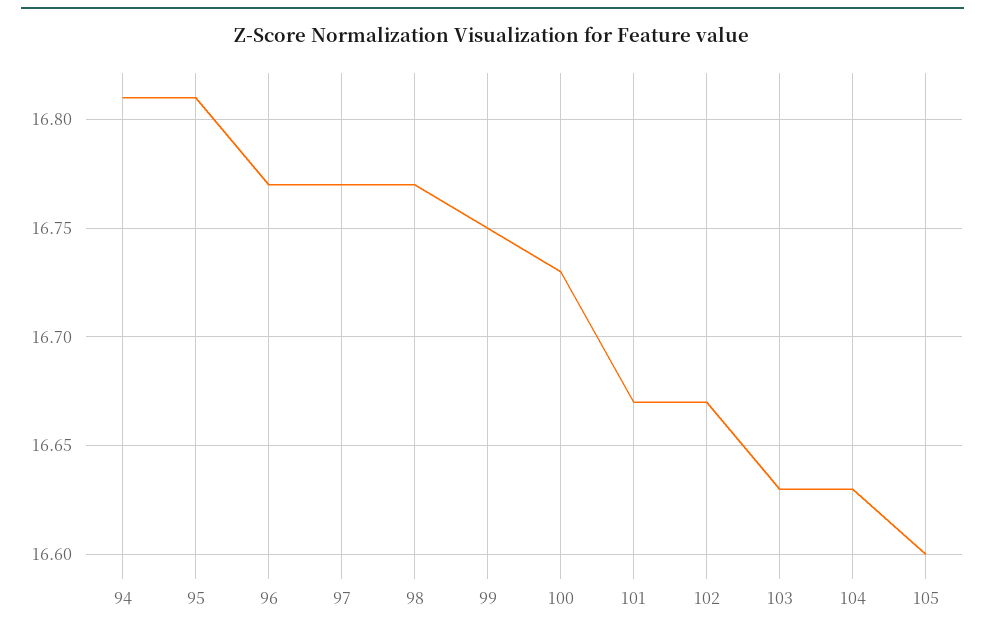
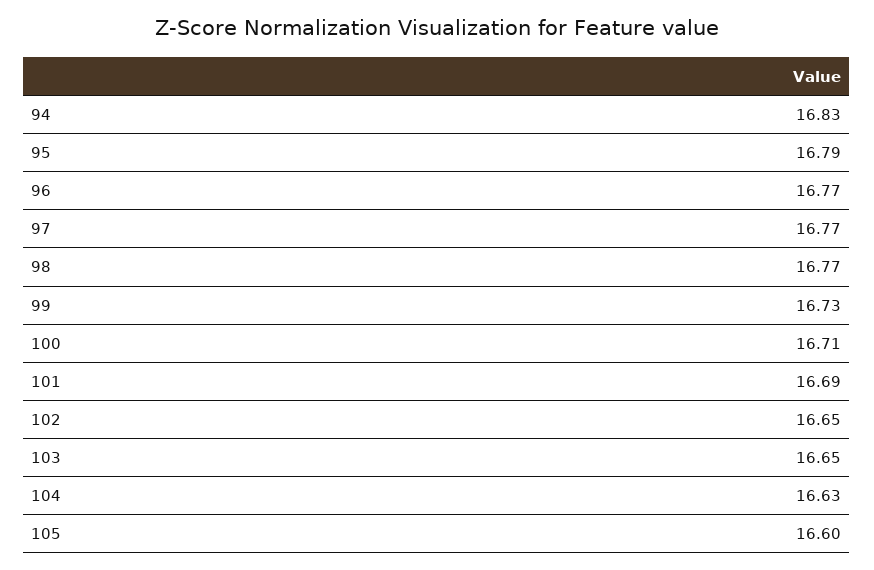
  {
-   "94": 16.81,
+   "94": 16.83,
-   "95": 16.81,
+   "95": 16.79,
    "96": 16.77,
    "97": 16.77,
    "98": 16.77,
-   "99": 16.75,
+   "99": 16.73,
-   "100": 16.73,
+   "100": 16.71,
-   "101": 16.67,
+   "101": 16.69,
-   "102": 16.67,
+   "102": 16.65,
-   "103": 16.63,
+   "103": 16.65,
    "104": 16.63,
    "105": 16.6
  }

